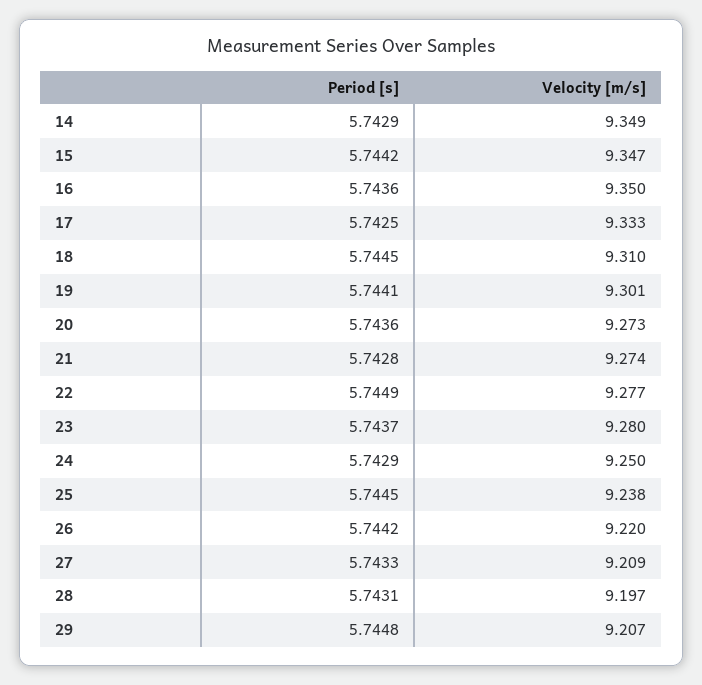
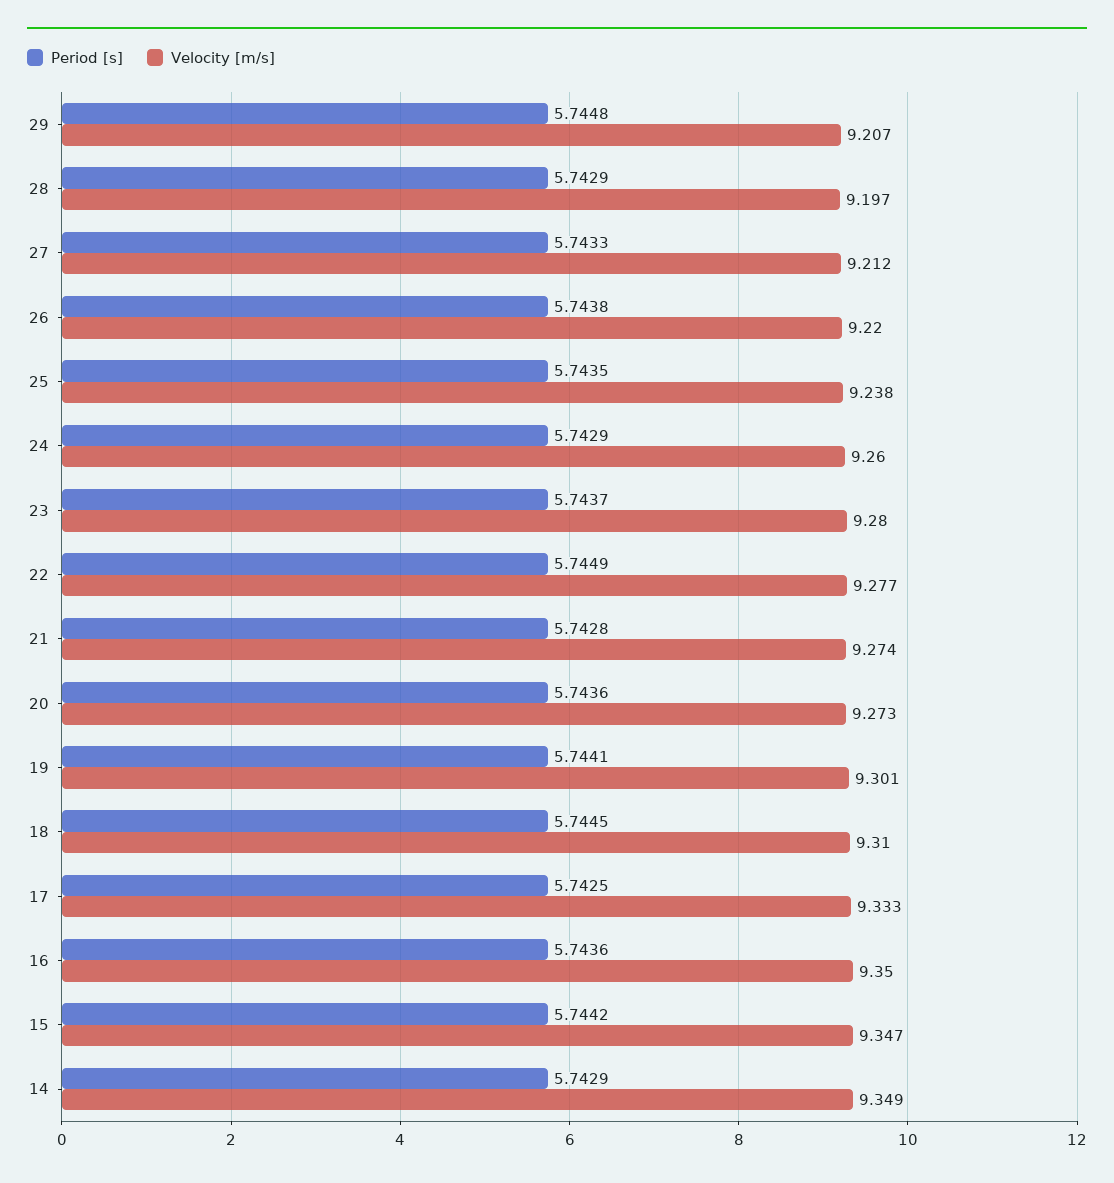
  {
    "Period [s]": {
      "14": 5.7429,
      "15": 5.7442,
      "16": 5.7436,
      "17": 5.7425,
      "18": 5.7445,
      "19": 5.7441,
      "20": 5.7436,
      "21": 5.7428,
      "22": 5.7449,
      "23": 5.7437,
      "24": 5.7429,
-     "25": 5.7445,
+     "25": 5.7435,
-     "26": 5.7442,
+     "26": 5.7438,
      "27": 5.7433,
-     "28": 5.7431,
+     "28": 5.7429,
      "29": 5.7448
    },
    "Velocity [m/s]": {
      "14": 9.349,
      "15": 9.347,
      "16": 9.35,
      "17": 9.333,
      "18": 9.31,
      "19": 9.301,
      "20": 9.273,
      "21": 9.274,
      "22": 9.277,
      "23": 9.28,
-     "24": 9.25,
+     "24": 9.26,
      "25": 9.238,
      "26": 9.22,
-     "27": 9.209,
+     "27": 9.212,
      "28": 9.197,
      "29": 9.207
    }
  }

